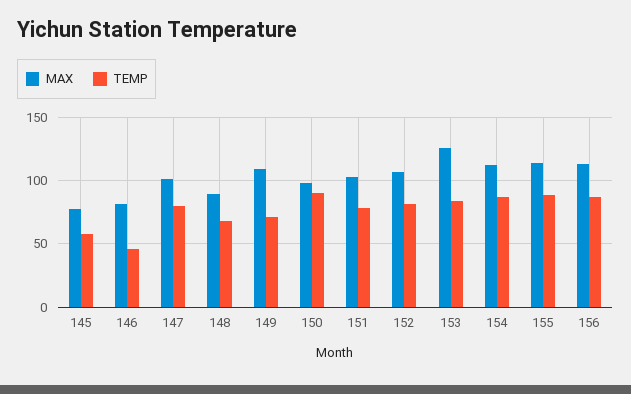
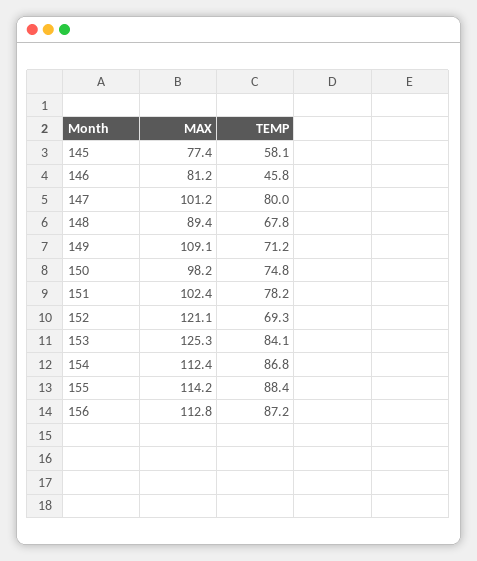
  {
    "MAX": {
      "145": 77.4,
      "146": 81.2,
      "147": 101.2,
      "148": 89.4,
      "149": 109.1,
      "150": 98.2,
      "151": 102.4,
-     "152": 105,
+     "152": 121.1,
      "153": 125.3,
      "154": 112.4,
      "155": 114.2,
      "156": 112.8
    },
    "TEMP": {
      "145": 58.1,
      "146": 45.8,
      "147": 80,
      "148": 67.8,
      "149": 71.2,
-     "150": 90,
+     "150": 74.8,
      "151": 78.2,
-     "152": 80,
+     "152": 69.3,
      "153": 84.1,
      "154": 86.8,
      "155": 88.4,
      "156": 87.2
    }
  }

